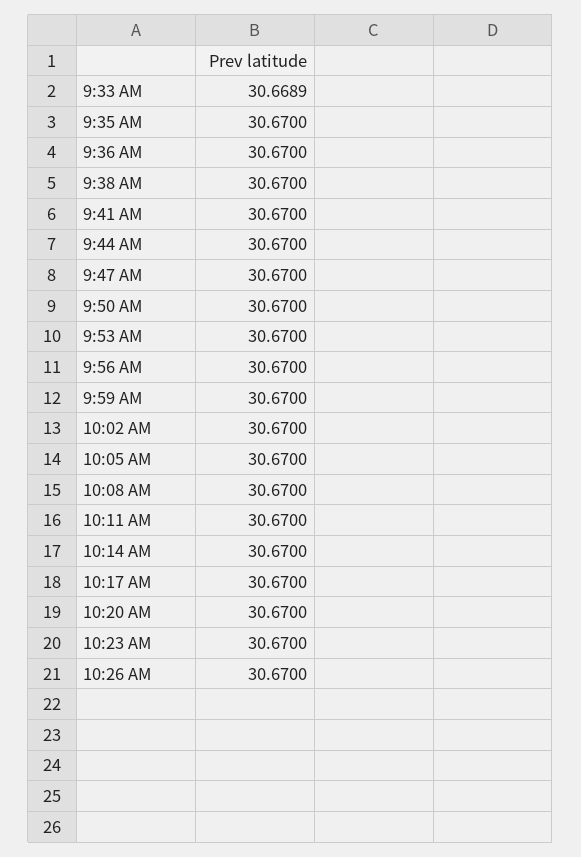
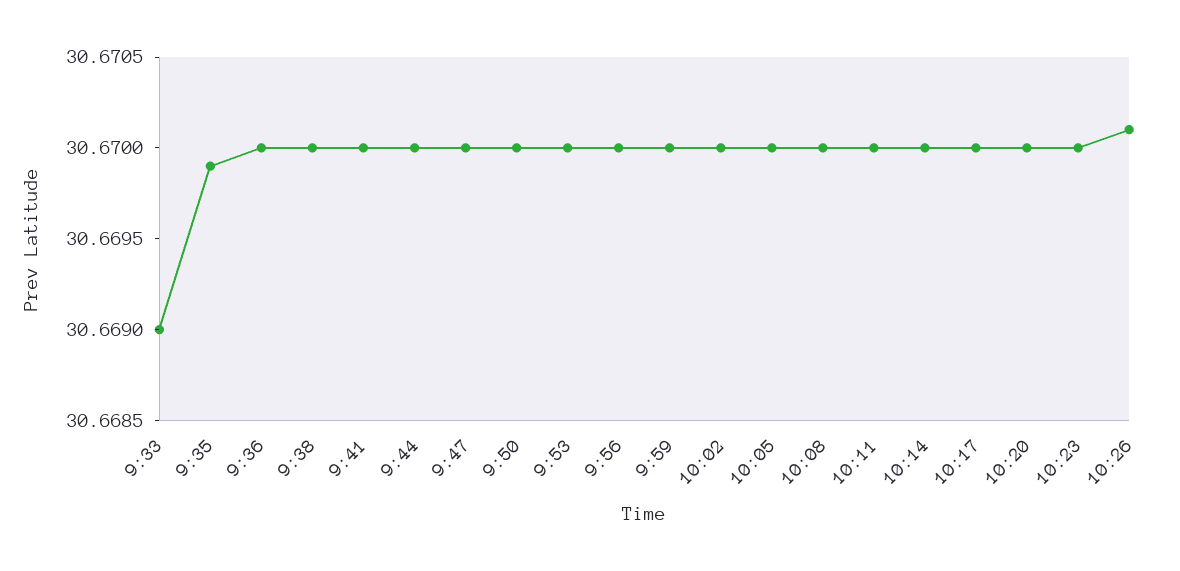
  {
-   "9:33 AM": 30.6689,
+   "9:33 AM": 30.669,
-   "9:35 AM": 30.67,
+   "9:35 AM": 30.6699,
    "9:36 AM": 30.67,
    "9:38 AM": 30.67,
    "9:41 AM": 30.67,
    "9:44 AM": 30.67,
    "9:47 AM": 30.67,
    "9:50 AM": 30.67,
    "9:53 AM": 30.67,
    "9:56 AM": 30.67,
    "9:59 AM": 30.67,
    "10:02 AM": 30.67,
    "10:05 AM": 30.67,
    "10:08 AM": 30.67,
    "10:11 AM": 30.67,
    "10:14 AM": 30.67,
    "10:17 AM": 30.67,
    "10:20 AM": 30.67,
    "10:23 AM": 30.67,
-   "10:26 AM": 30.67
+   "10:26 AM": 30.6701
  }

